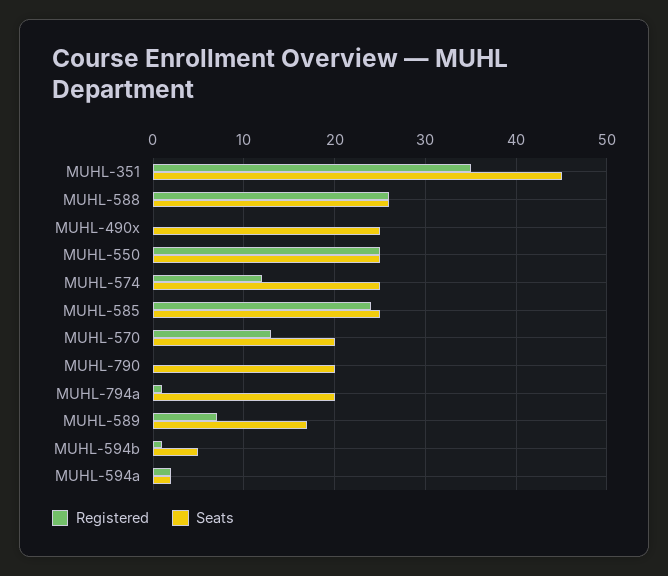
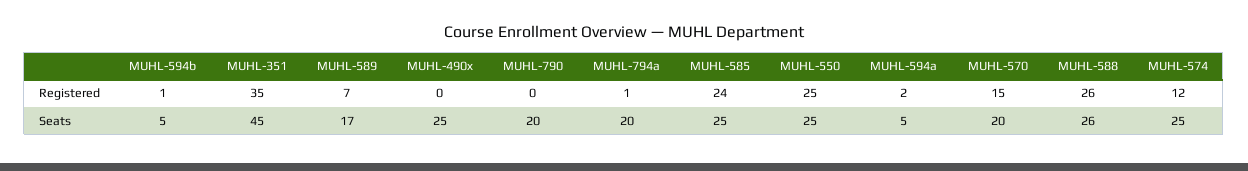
  {
    "Registered": {
      "MUHL-351": 35,
      "MUHL-588": 26,
      "MUHL-490x": 0,
      "MUHL-550": 25,
      "MUHL-574": 12,
      "MUHL-585": 24,
-     "MUHL-570": 13,
+     "MUHL-570": 15,
      "MUHL-790": 0,
      "MUHL-794a": 1,
      "MUHL-589": 7,
      "MUHL-594b": 1,
      "MUHL-594a": 2
    },
    "Seats": {
      "MUHL-351": 45,
      "MUHL-588": 26,
      "MUHL-490x": 25,
      "MUHL-550": 25,
      "MUHL-574": 25,
      "MUHL-585": 25,
      "MUHL-570": 20,
      "MUHL-790": 20,
      "MUHL-794a": 20,
      "MUHL-589": 17,
      "MUHL-594b": 5,
-     "MUHL-594a": 2
+     "MUHL-594a": 5
    }
  }

